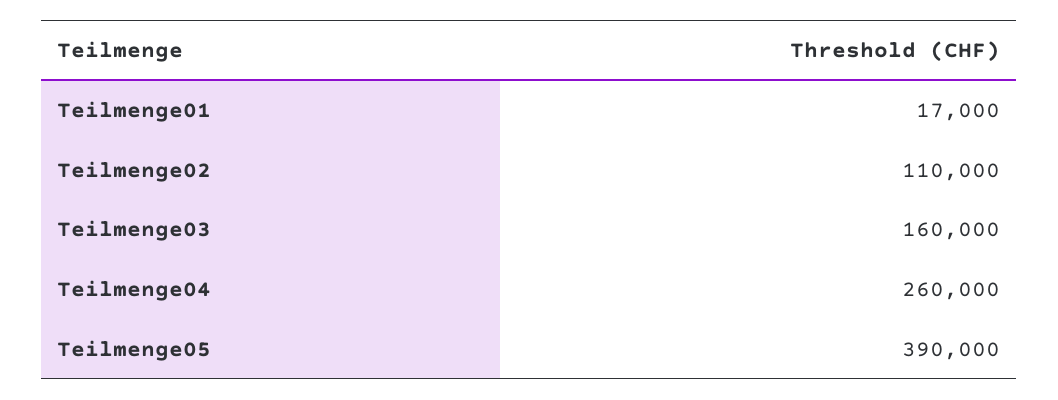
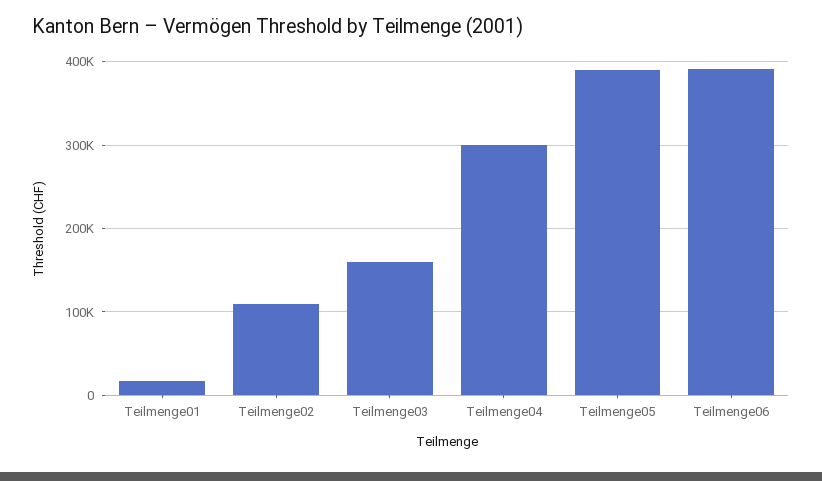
  {
    "Teilmenge01": 17000,
    "Teilmenge02": 110000,
    "Teilmenge03": 160000,
-   "Teilmenge04": 260000,
+   "Teilmenge04": 300000,
-   "Teilmenge05": 390000
+   "Teilmenge05": 390000,
+   "Teilmenge06": 390000
  }

